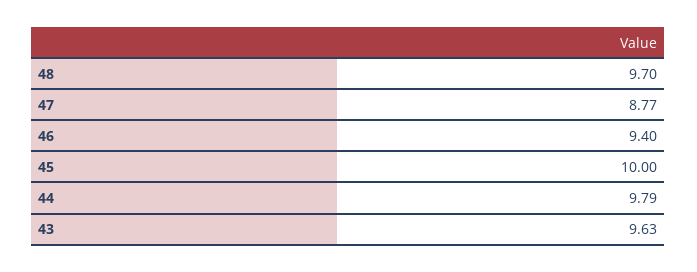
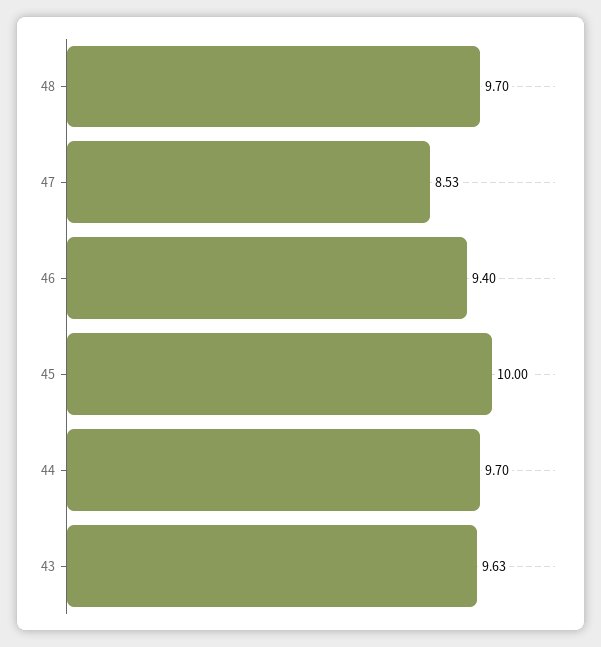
  {
    "48": 9.7,
-   "47": 8.77,
+   "47": 8.53,
    "46": 9.4,
    "45": 10,
-   "44": 9.79,
+   "44": 9.7,
    "43": 9.63
  }

